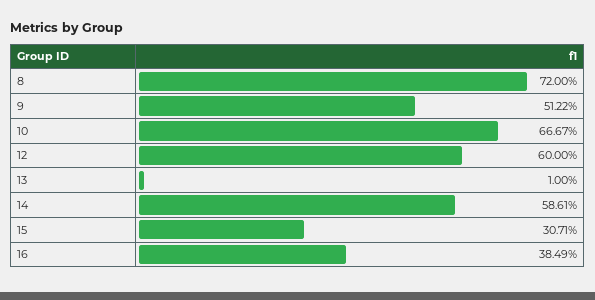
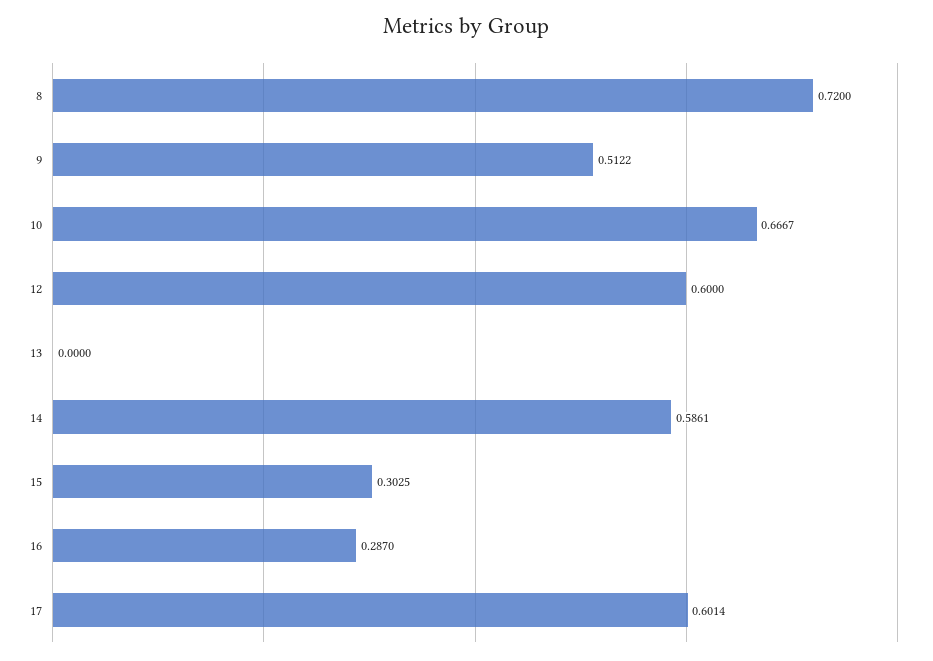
  {
    "8": 0.72,
    "9": 0.5122,
    "10": 0.6667,
    "12": 0.6,
-   "13": 0.01,
+   "13": 0,
    "14": 0.5861,
-   "15": 0.3071,
+   "15": 0.3025,
-   "16": 0.3849
+   "16": 0.287,
+   "17": 0.6014
  }

